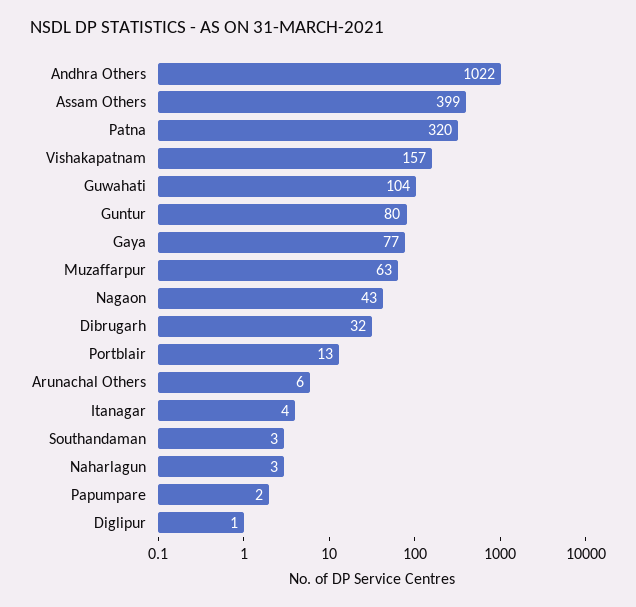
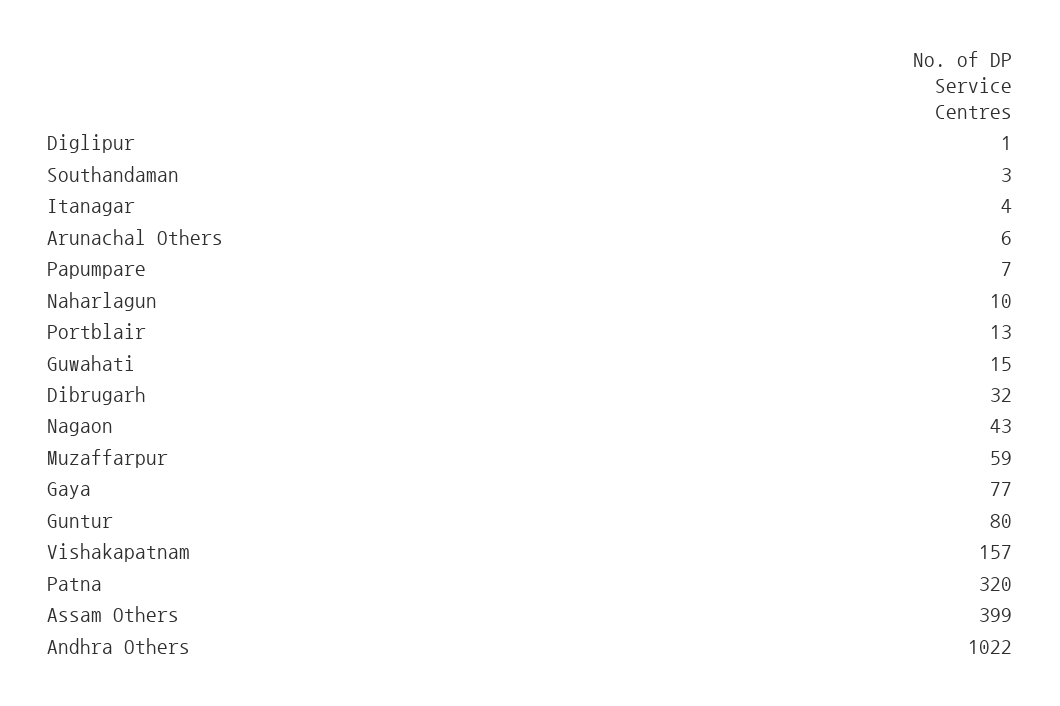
  {
    "Andhra Others": 1022,
    "Assam Others": 399,
    "Patna": 320,
    "Vishakapatnam": 157,
-   "Guwahati": 104,
+   "Guwahati": 15,
    "Guntur": 80,
    "Gaya": 77,
-   "Muzaffarpur": 63,
+   "Muzaffarpur": 59,
    "Nagaon": 43,
    "Dibrugarh": 32,
    "Portblair": 13,
    "Arunachal Others": 6,
    "Itanagar": 4,
    "Southandaman": 3,
-   "Naharlagun": 3,
+   "Naharlagun": 10,
-   "Papumpare": 2,
+   "Papumpare": 7,
    "Diglipur": 1
  }

